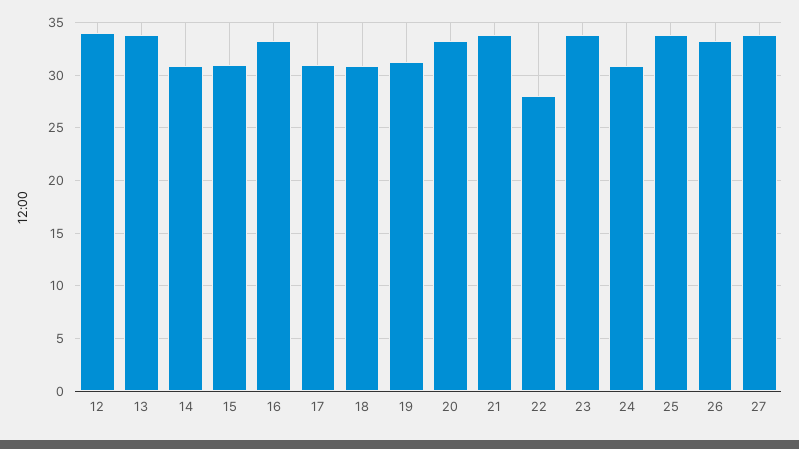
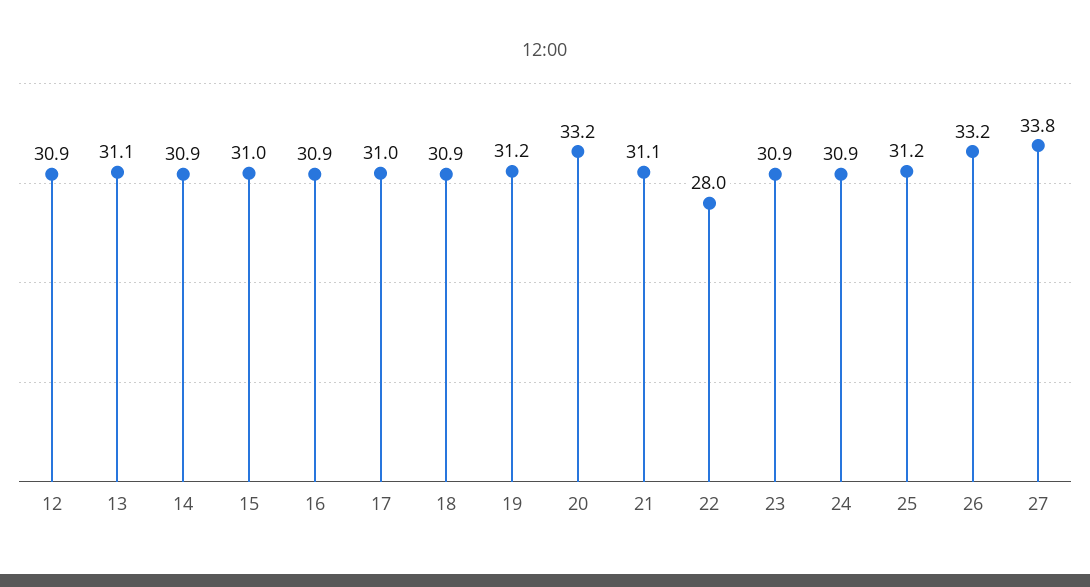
  {
-   "12": 34,
+   "12": 30.9,
-   "13": 34,
+   "13": 31.1,
    "14": 30.9,
    "15": 31,
-   "16": 33,
+   "16": 30.9,
    "17": 31,
    "18": 30.9,
    "19": 31.2,
    "20": 33.2,
-   "21": 34,
+   "21": 31.1,
    "22": 28,
-   "23": 34,
+   "23": 30.9,
    "24": 30.9,
-   "25": 34,
+   "25": 31.2,
    "26": 33.2,
    "27": 33.8
  }

